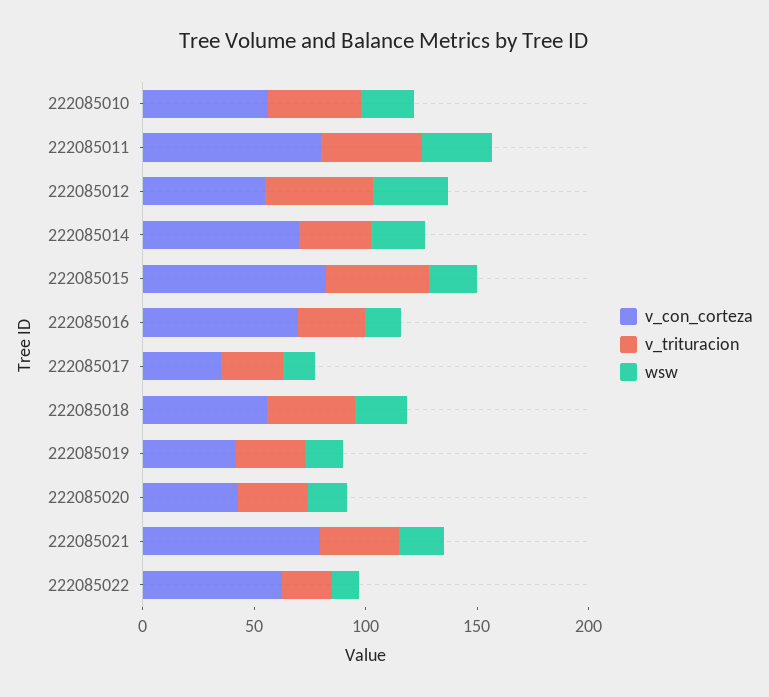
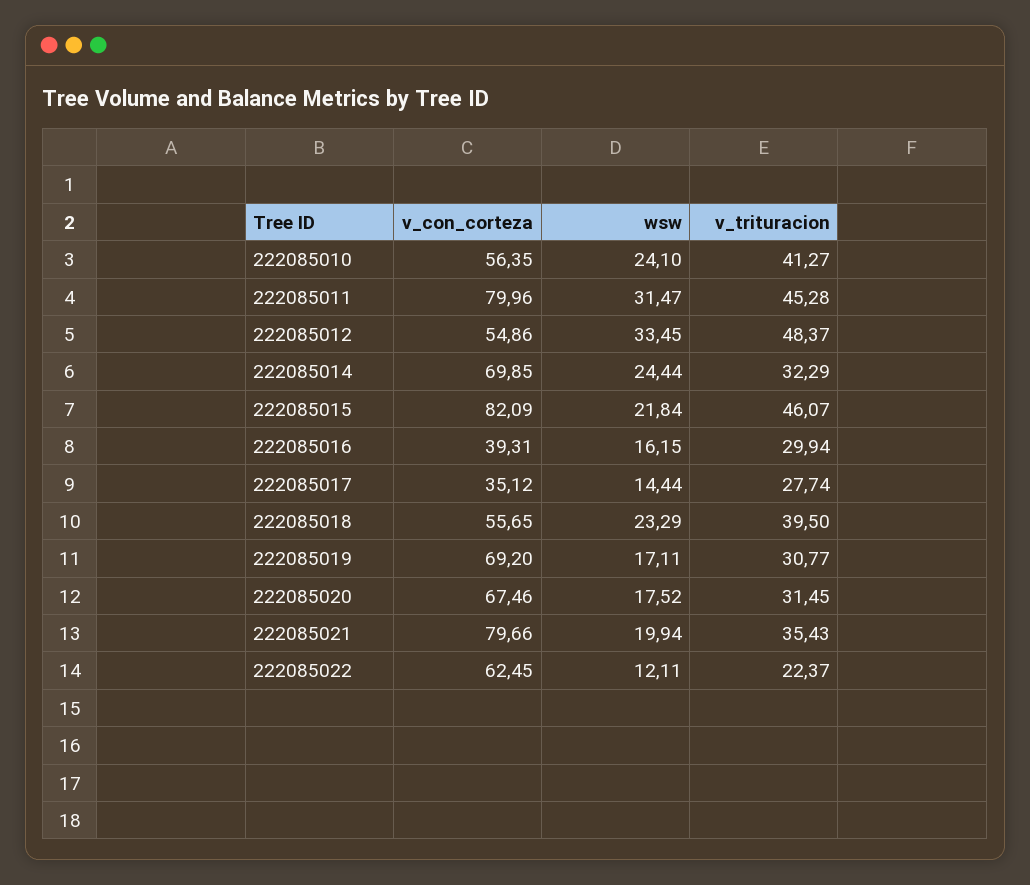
  {
    "v_con_corteza": {
      "222085010": 56.35,
      "222085011": 79.96,
      "222085012": 54.86,
      "222085014": 69.85,
      "222085015": 82.09,
-     "222085016": 70,
+     "222085016": 39.31,
      "222085017": 35.12,
      "222085018": 55.65,
-     "222085019": 40,
+     "222085019": 69.2,
-     "222085020": 40,
+     "222085020": 67.46,
      "222085021": 79.66,
      "222085022": 62.45
    },
    "v_trituracion": {
      "222085010": 41.27,
      "222085011": 45.28,
      "222085012": 48.37,
      "222085014": 32.29,
      "222085015": 46.07,
      "222085016": 29.94,
      "222085017": 27.74,
      "222085018": 39.5,
      "222085019": 30.77,
      "222085020": 31.45,
      "222085021": 35.43,
      "222085022": 22.37
    },
    "wsw": {
      "222085010": 24.1,
      "222085011": 31.47,
      "222085012": 33.45,
      "222085014": 24.44,
      "222085015": 21.84,
      "222085016": 16.15,
      "222085017": 14.44,
      "222085018": 23.29,
      "222085019": 17.11,
      "222085020": 17.52,
      "222085021": 19.94,
      "222085022": 12.11
    }
  }

